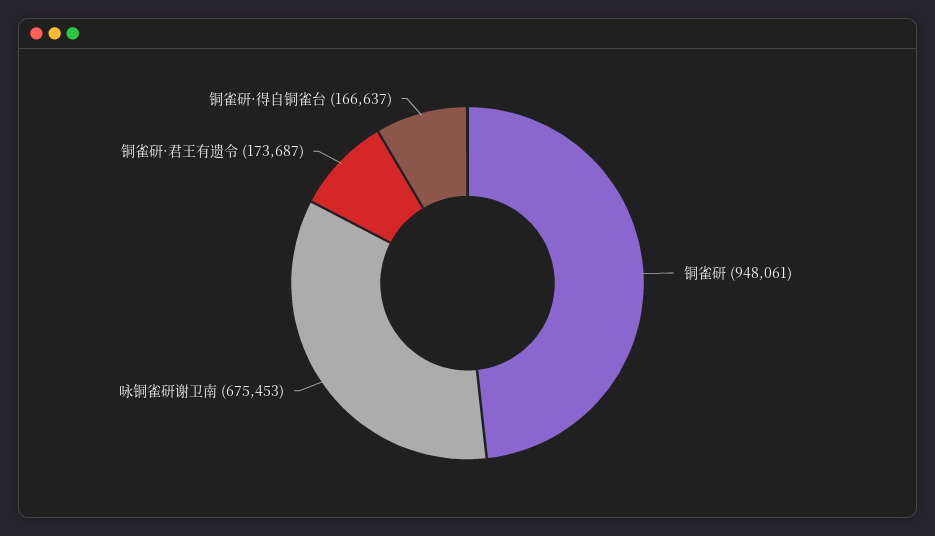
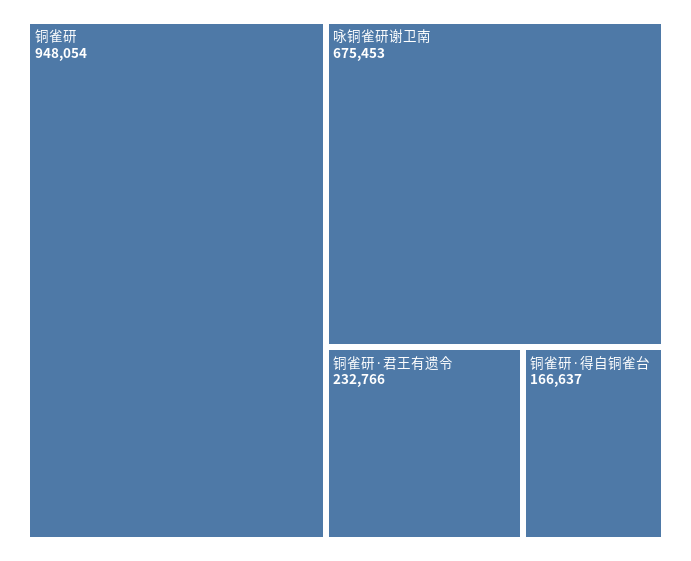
  {
-   "铜雀研": 948061,
+   "铜雀研": 948054,
    "咏铜雀研谢卫南": 675453,
-   "铜雀研·君王有遗令": 173687,
+   "铜雀研·君王有遗令": 232766,
    "铜雀研·得自铜雀台": 166637
  }

